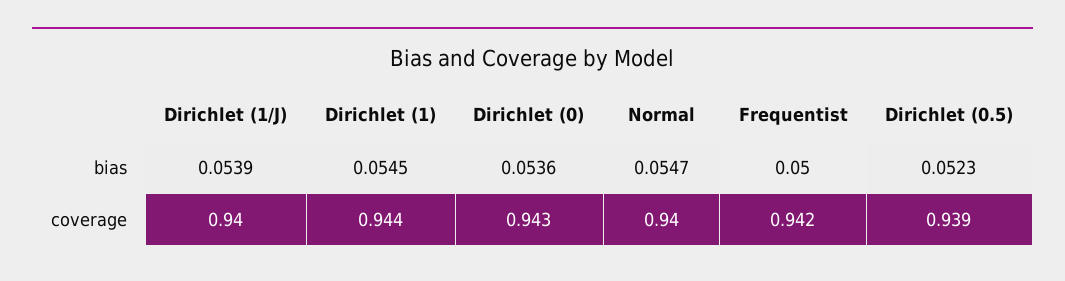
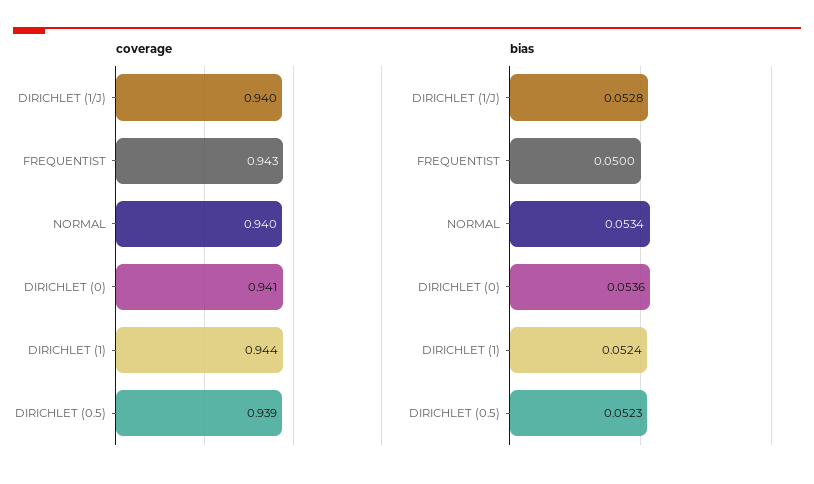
  {
    "bias": {
-     "Dirichlet (1/J)": 0.0539,
+     "Dirichlet (1/J)": 0.0528,
-     "Dirichlet (1)": 0.0545,
+     "Dirichlet (1)": 0.0524,
      "Dirichlet (0)": 0.0536,
-     "Normal": 0.0547,
+     "Normal": 0.0534,
      "Frequentist": 0.05,
      "Dirichlet (0.5)": 0.0523
    },
    "coverage": {
      "Dirichlet (1/J)": 0.94,
      "Dirichlet (1)": 0.944,
-     "Dirichlet (0)": 0.943,
+     "Dirichlet (0)": 0.941,
      "Normal": 0.94,
-     "Frequentist": 0.942,
+     "Frequentist": 0.943,
      "Dirichlet (0.5)": 0.939
    }
  }

